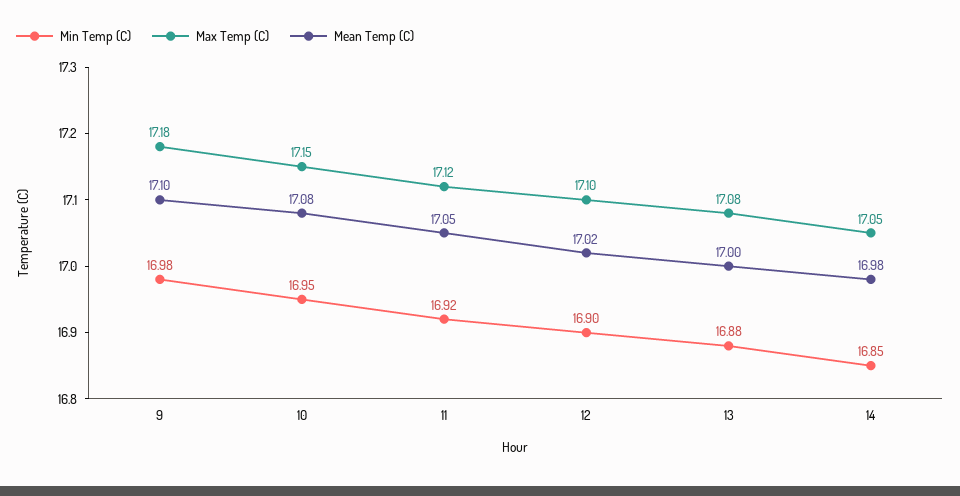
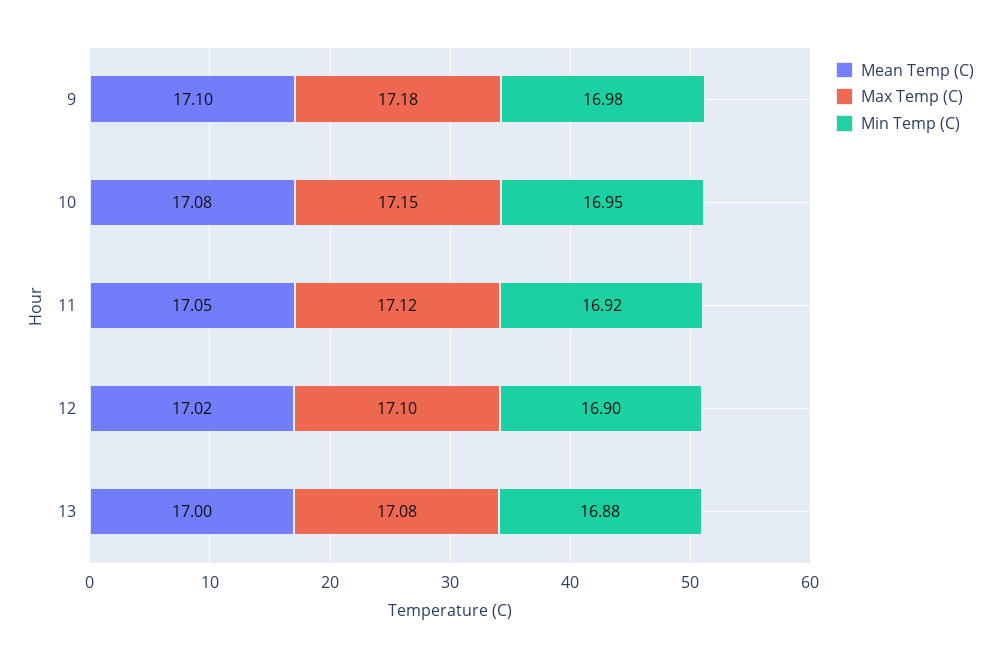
  {
    "Min Temp (C)": {
      "9": 16.98,
      "10": 16.95,
      "11": 16.92,
      "12": 16.9,
-     "13": 16.88,
+     "13": 16.88
-     "14": 16.85
    },
    "Max Temp (C)": {
      "9": 17.18,
      "10": 17.15,
      "11": 17.12,
      "12": 17.1,
-     "13": 17.08,
+     "13": 17.08
-     "14": 17.05
    },
    "Mean Temp (C)": {
      "9": 17.1,
      "10": 17.08,
      "11": 17.05,
      "12": 17.02,
-     "13": 17,
+     "13": 17
-     "14": 16.98
    }
  }

